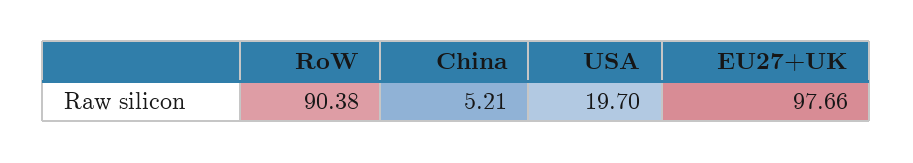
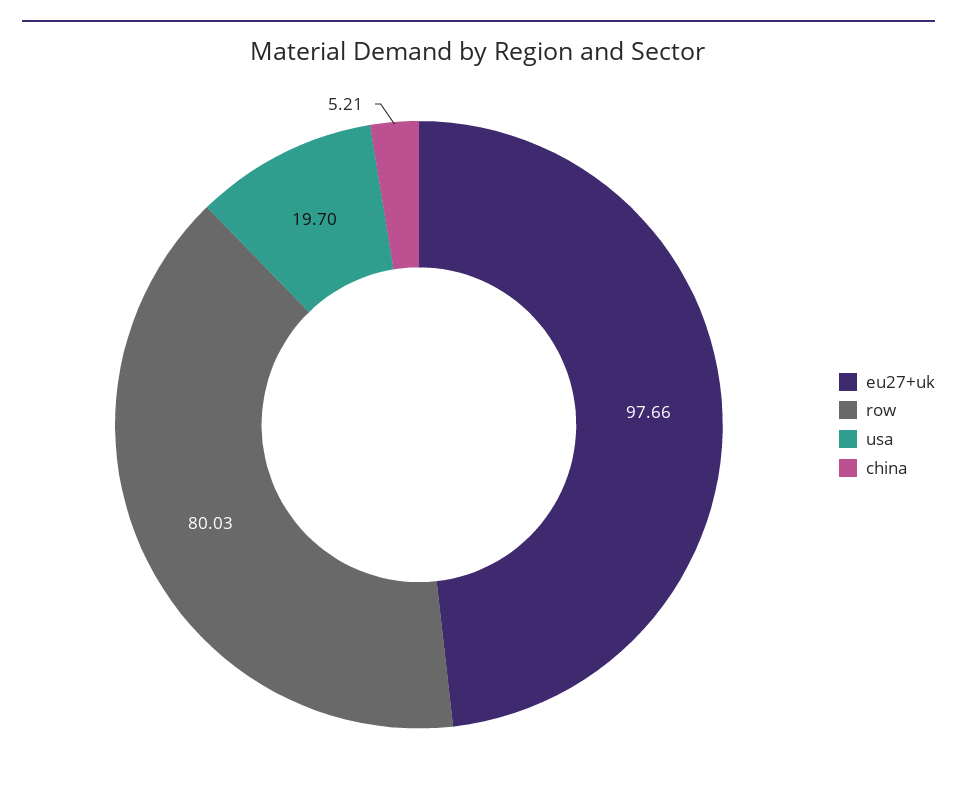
  {
-   "RoW": 90.38,
+   "RoW": 80.03,
    "China": 5.21,
    "USA": 19.7,
    "EU27+UK": 97.66
  }

